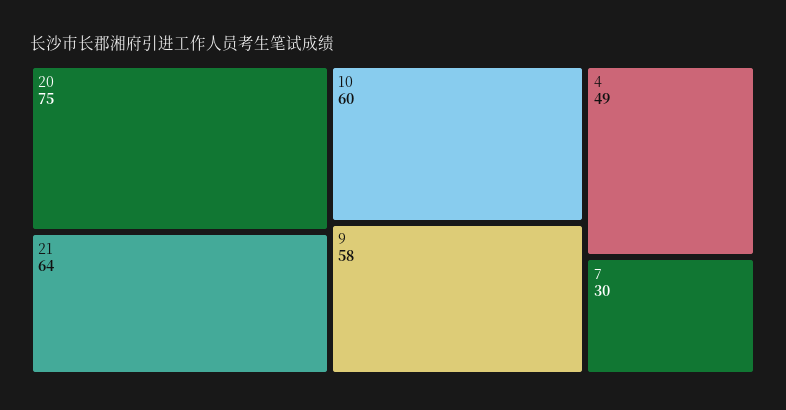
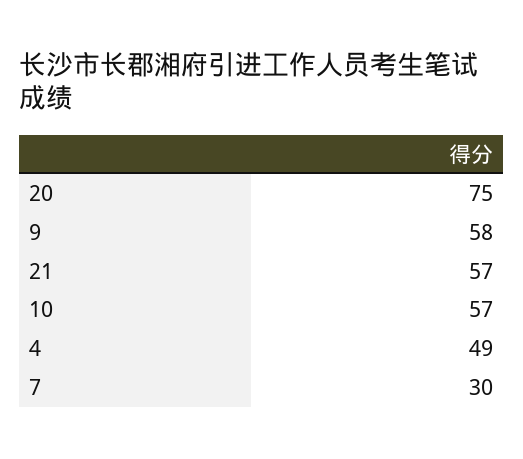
  {
    "20": 75,
-   "21": 64,
+   "21": 57,
-   "10": 60,
+   "10": 57,
    "9": 58,
    "4": 49,
    "7": 30
  }

